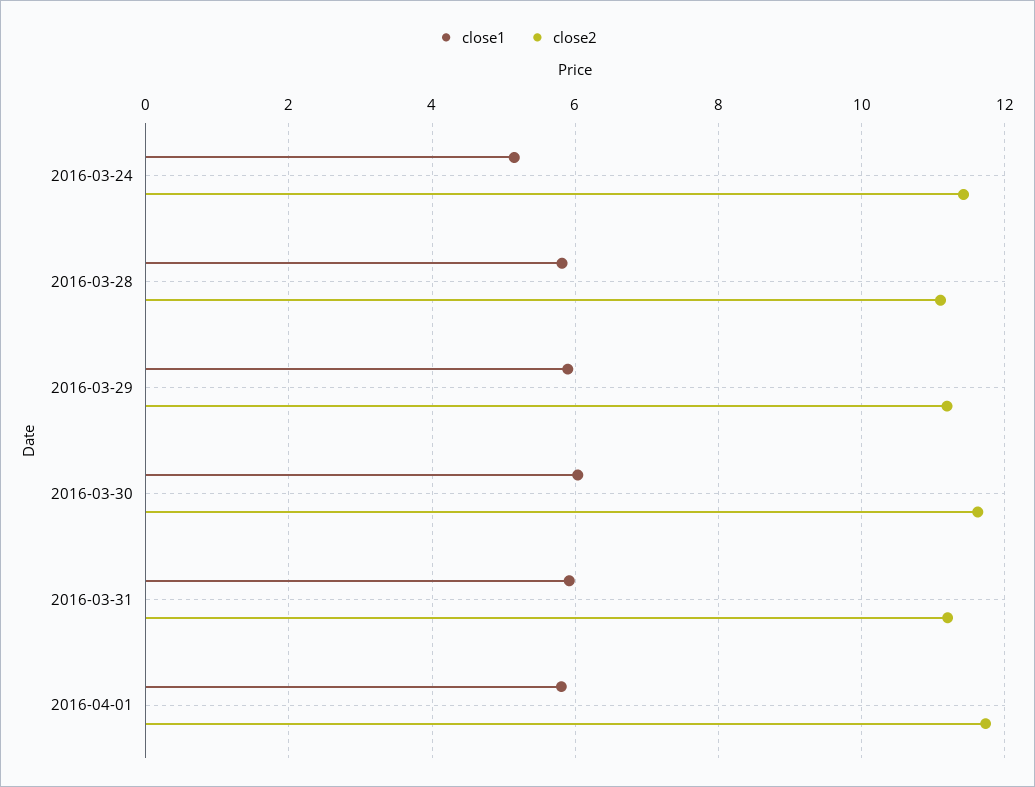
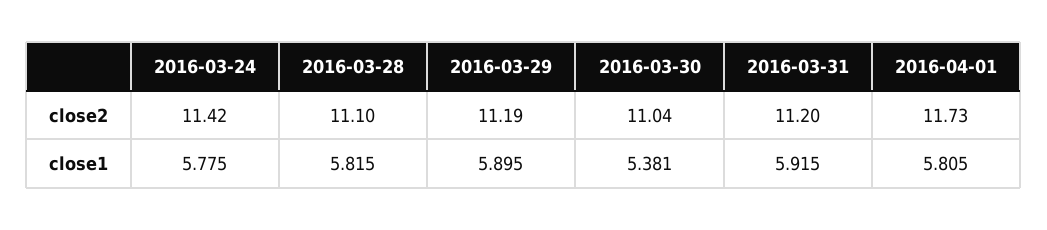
  {
    "close1": {
-     "2016-03-24": 5.2,
+     "2016-03-24": 5.775,
      "2016-03-28": 5.815,
      "2016-03-29": 5.895,
-     "2016-03-30": 6,
+     "2016-03-30": 5.381,
      "2016-03-31": 5.915,
      "2016-04-01": 5.805
    },
    "close2": {
      "2016-03-24": 11.42,
      "2016-03-28": 11.1,
      "2016-03-29": 11.19,
-     "2016-03-30": 11.6,
+     "2016-03-30": 11.04,
      "2016-03-31": 11.2,
      "2016-04-01": 11.73
    }
  }

